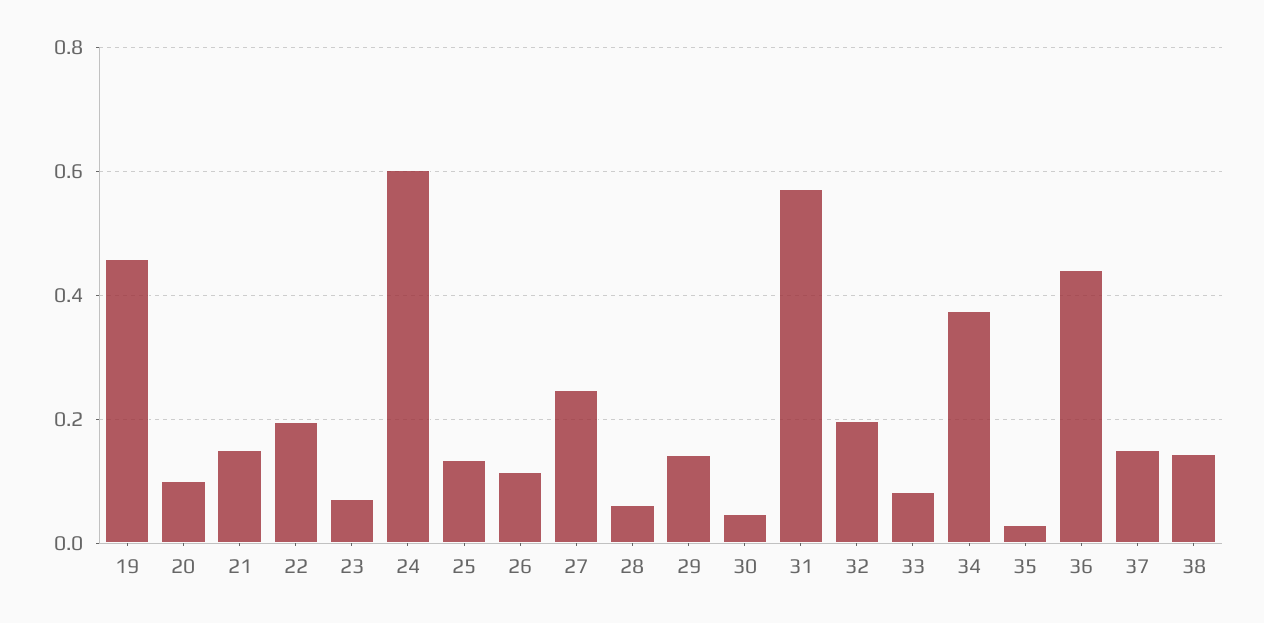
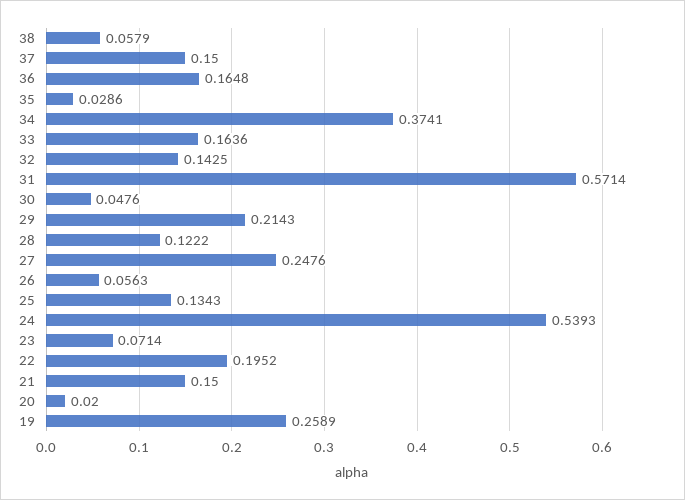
  {
-   "19": 0.46,
+   "19": 0.2589,
-   "20": 0.1,
+   "20": 0.02,
    "21": 0.15,
    "22": 0.1952,
    "23": 0.0714,
-   "24": 0.6,
+   "24": 0.5393,
    "25": 0.1343,
-   "26": 0.12,
+   "26": 0.0563,
    "27": 0.2476,
-   "28": 0.06,
+   "28": 0.1222,
-   "29": 0.14,
+   "29": 0.2143,
    "30": 0.0476,
    "31": 0.5714,
-   "32": 0.2,
+   "32": 0.1425,
-   "33": 0.08,
+   "33": 0.1636,
    "34": 0.3741,
    "35": 0.0286,
-   "36": 0.44,
+   "36": 0.1648,
    "37": 0.15,
-   "38": 0.14
+   "38": 0.0579
  }

